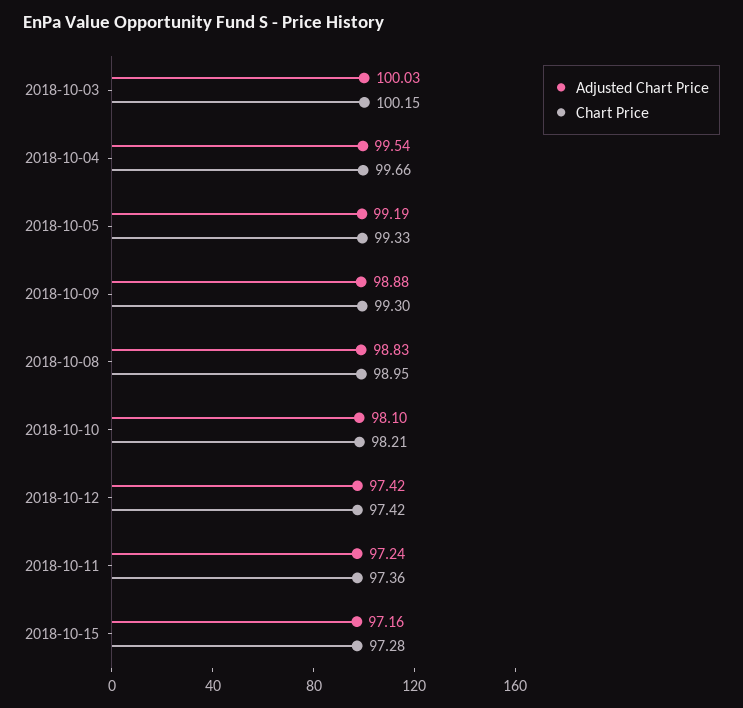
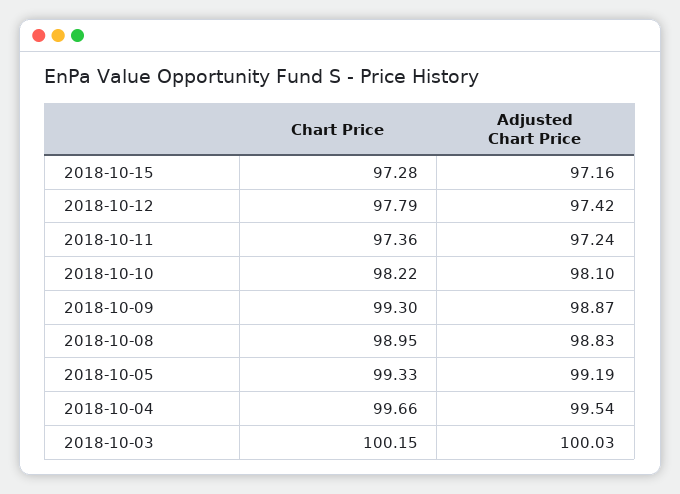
  {
    "Adjusted Chart Price": {
      "2018-10-03": 100.03,
      "2018-10-04": 99.54,
      "2018-10-05": 99.19,
-     "2018-10-09": 98.88,
+     "2018-10-09": 98.87,
      "2018-10-08": 98.83,
      "2018-10-10": 98.1,
      "2018-10-12": 97.42,
      "2018-10-11": 97.24,
      "2018-10-15": 97.16
    },
    "Chart Price": {
      "2018-10-03": 100.15,
      "2018-10-04": 99.66,
      "2018-10-05": 99.33,
      "2018-10-09": 99.3,
      "2018-10-08": 98.95,
-     "2018-10-10": 98.21,
+     "2018-10-10": 98.22,
-     "2018-10-12": 97.42,
+     "2018-10-12": 97.79,
      "2018-10-11": 97.36,
      "2018-10-15": 97.28
    }
  }

